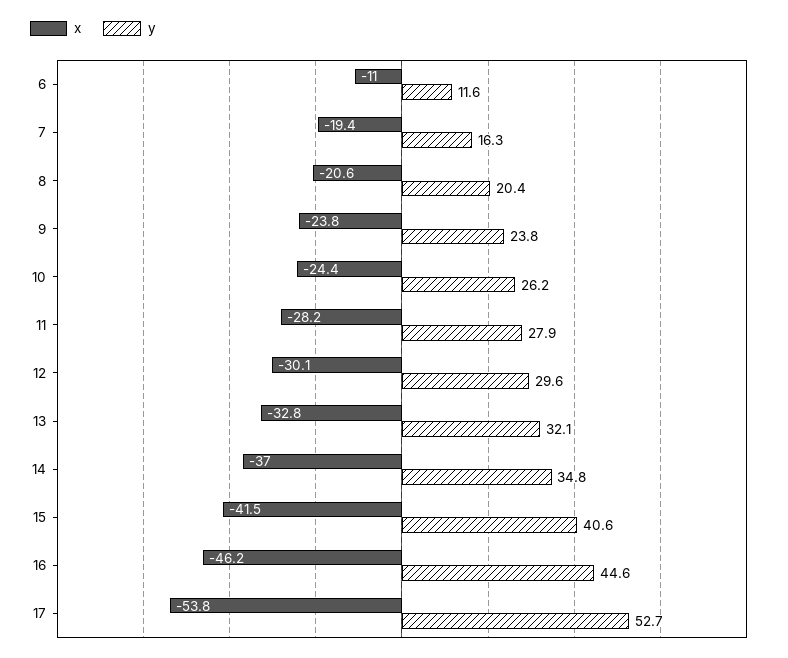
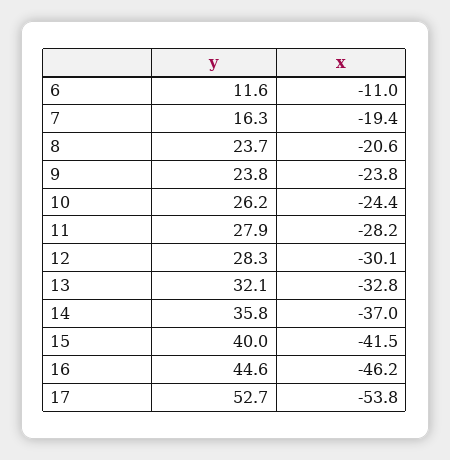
  {
    "x": {
      "6": -11,
      "7": -19.4,
      "8": -20.6,
      "9": -23.8,
      "10": -24.4,
      "11": -28.2,
      "12": -30.1,
      "13": -32.8,
      "14": -37,
      "15": -41.5,
      "16": -46.2,
      "17": -53.8
    },
    "y": {
      "6": 11.6,
      "7": 16.3,
-     "8": 20.4,
+     "8": 23.7,
      "9": 23.8,
      "10": 26.2,
      "11": 27.9,
-     "12": 29.6,
+     "12": 28.3,
      "13": 32.1,
-     "14": 34.8,
+     "14": 35.8,
-     "15": 40.6,
+     "15": 40,
      "16": 44.6,
      "17": 52.7
    }
  }

